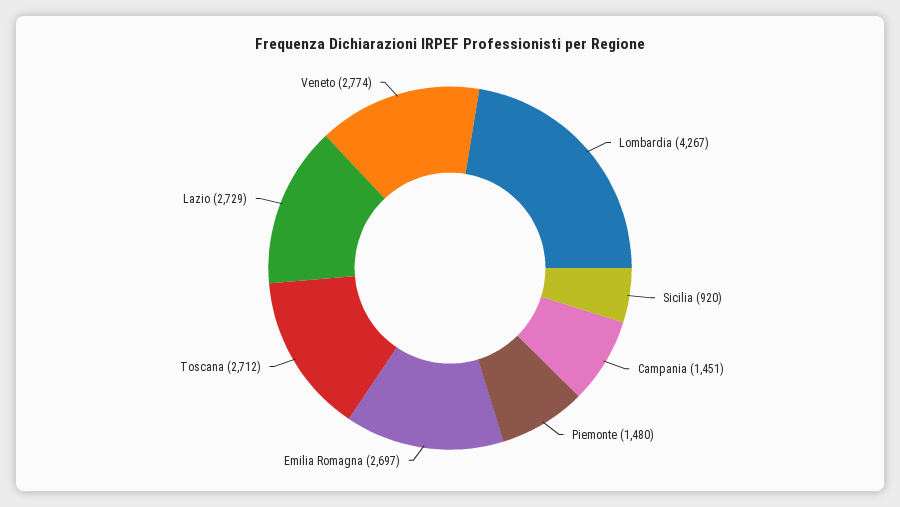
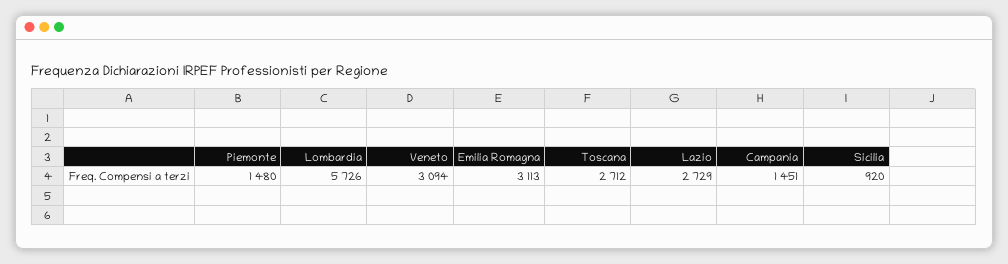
  {
-   "Lombardia": 4267,
+   "Lombardia": 5726,
    "Sicilia": 920,
    "Campania": 1451,
    "Piemonte": 1480,
-   "Emilia Romagna": 2697,
+   "Emilia Romagna": 3113,
    "Toscana": 2712,
    "Lazio": 2729,
-   "Veneto": 2774
+   "Veneto": 3094
  }

